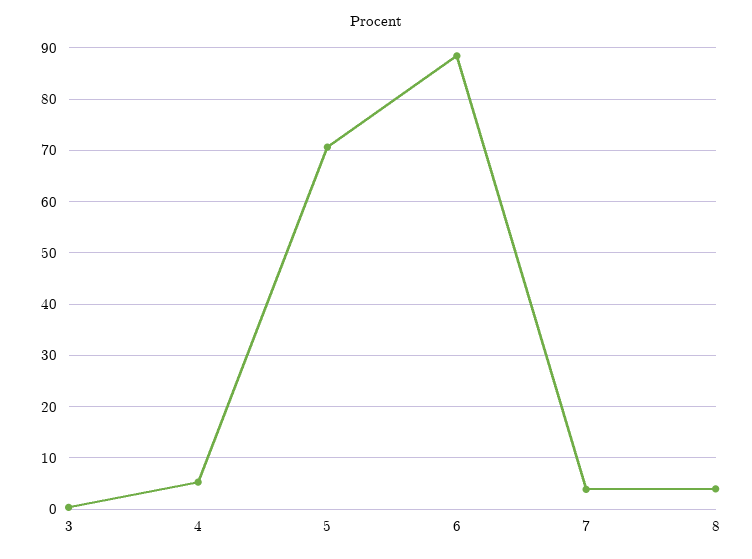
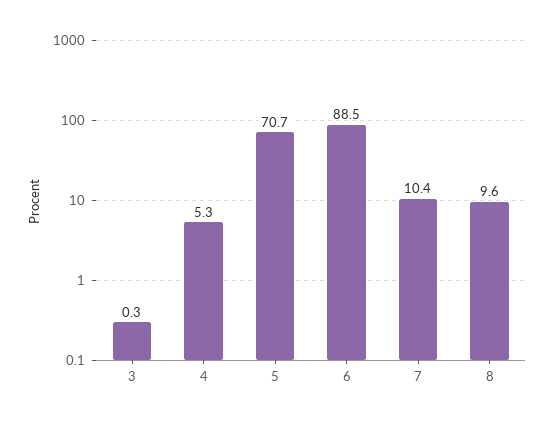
  {
    "3": 0.3,
    "4": 5.3,
    "5": 70.7,
    "6": 88.5,
-   "7": 4,
+   "7": 10.4,
-   "8": 4
+   "8": 9.6
  }

